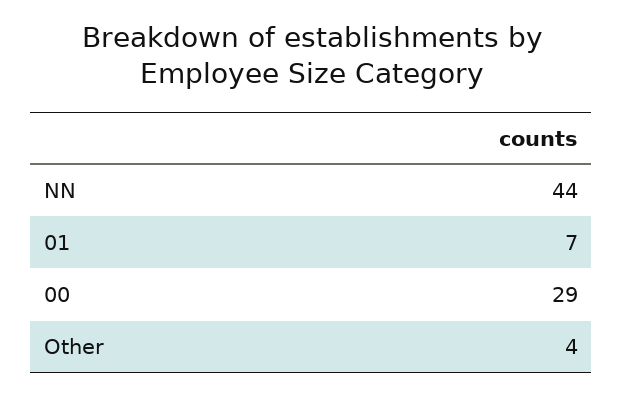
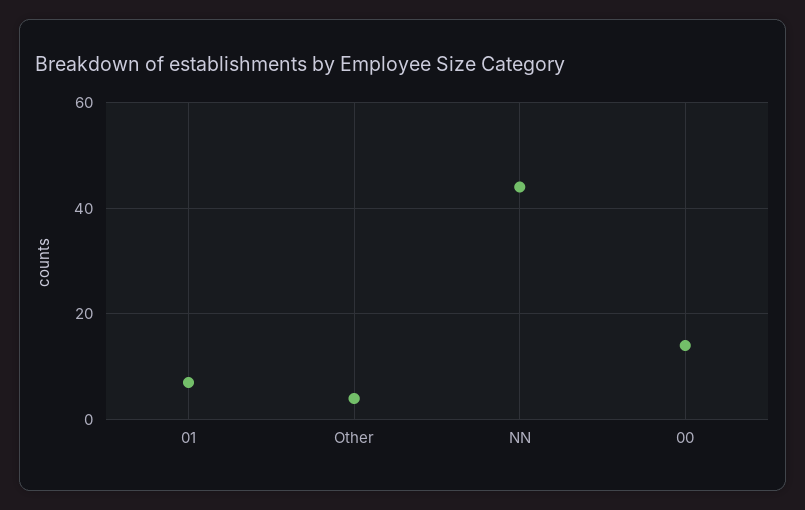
  {
    "NN": 44,
    "01": 7,
-   "00": 29,
+   "00": 15,
    "Other": 4
  }

